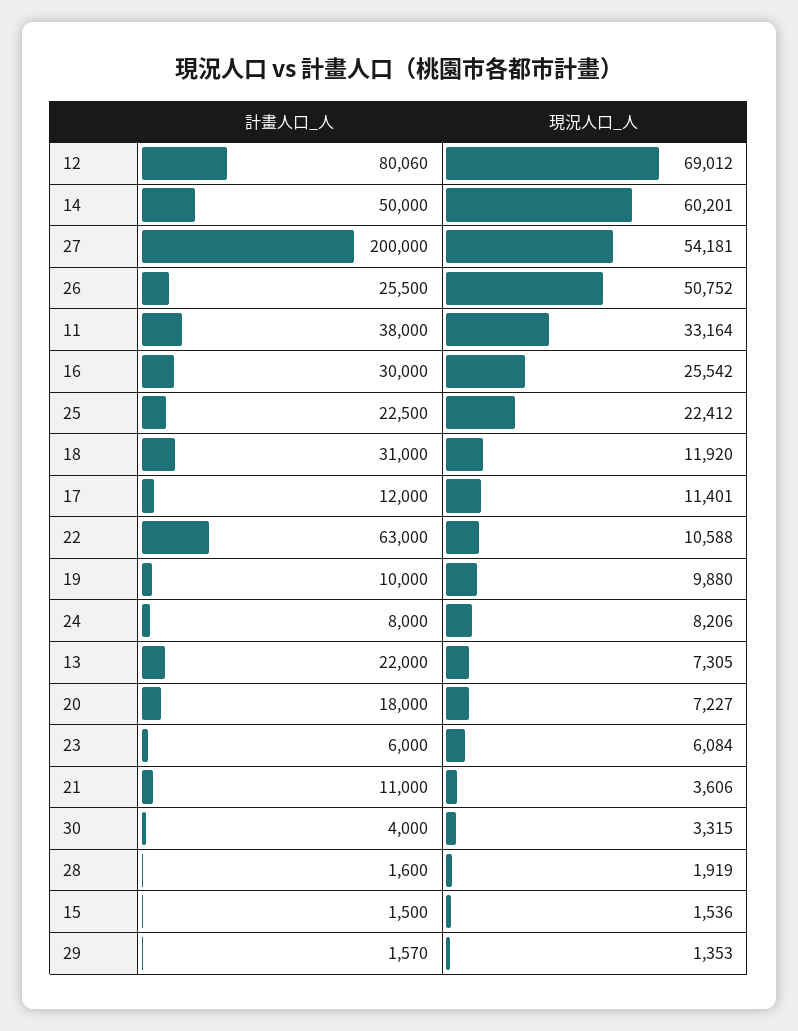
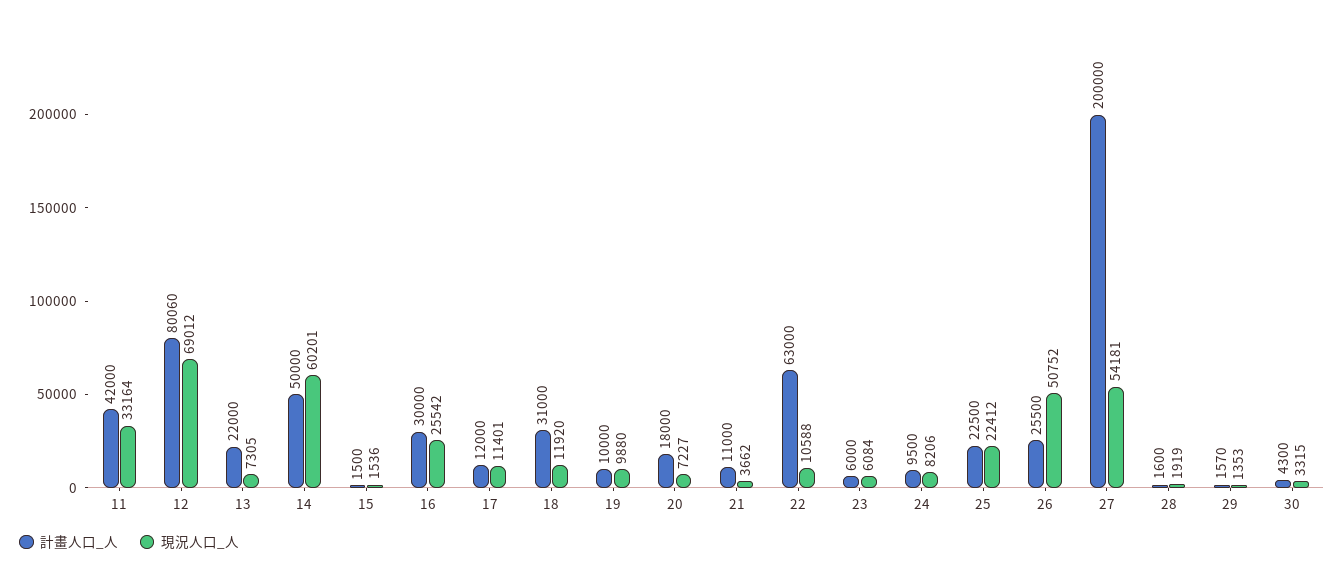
  {
    "計畫人口_人": {
      "12": 80060,
      "14": 50000,
      "27": 200000,
      "26": 25500,
-     "11": 38000,
+     "11": 42000,
      "16": 30000,
      "25": 22500,
      "18": 31000,
      "17": 12000,
      "22": 63000,
      "19": 10000,
-     "24": 8000,
+     "24": 9500,
      "13": 22000,
      "20": 18000,
      "23": 6000,
      "21": 11000,
-     "30": 4000,
+     "30": 4300,
      "28": 1600,
      "15": 1500,
      "29": 1570
    },
    "現況人口_人": {
      "12": 69012,
      "14": 60201,
      "27": 54181,
      "26": 50752,
      "11": 33164,
      "16": 25542,
      "25": 22412,
      "18": 11920,
      "17": 11401,
      "22": 10588,
      "19": 9880,
      "24": 8206,
      "13": 7305,
      "20": 7227,
      "23": 6084,
-     "21": 3606,
+     "21": 3662,
      "30": 3315,
      "28": 1919,
      "15": 1536,
      "29": 1353
    }
  }

